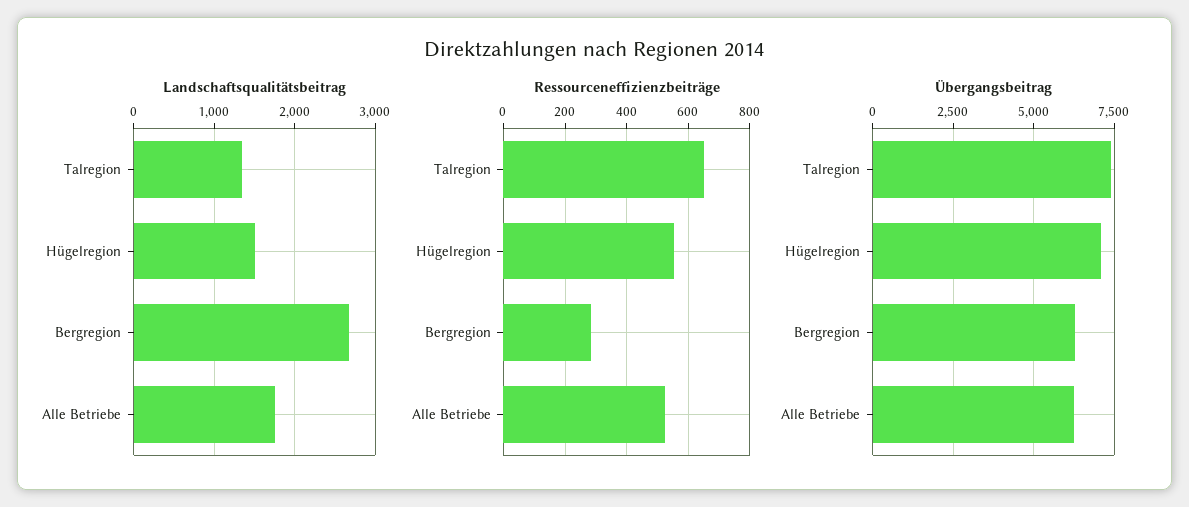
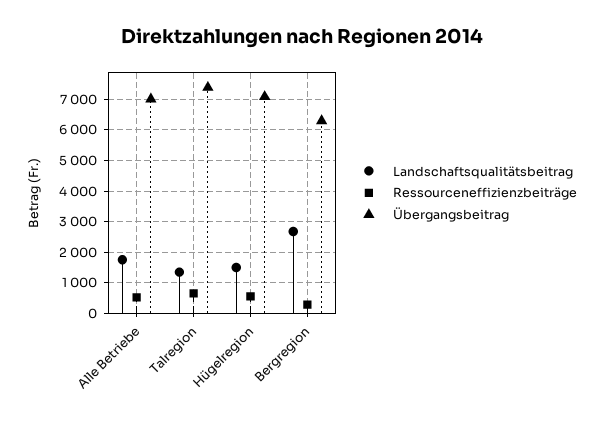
  {
    "Landschaftsqualitätsbeitrag": {
      "Talregion": 1300,
      "Hügelregion": 1500,
      "Bergregion": 2700,
      "Alle Betriebe": 1800
    },
    "Ressourceneffizienzbeiträge": {
      "Talregion": 660,
      "Hügelregion": 560,
      "Bergregion": 280,
      "Alle Betriebe": 520
    },
    "Übergangsbeitrag": {
      "Talregion": 7400,
      "Hügelregion": 7000,
      "Bergregion": 6200,
-     "Alle Betriebe": 6250
+     "Alle Betriebe": 7000
    }
  }

